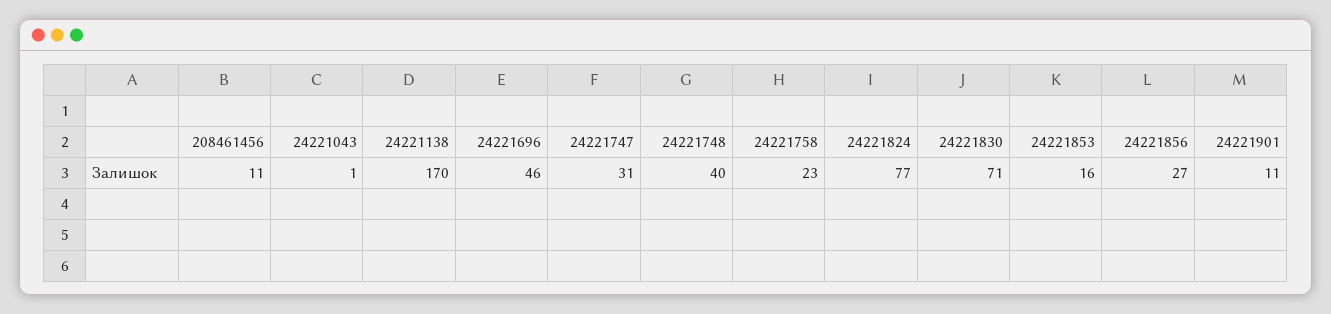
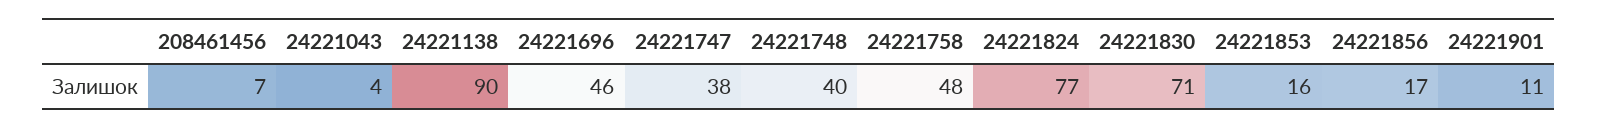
  {
-   "208461456": 11,
+   "208461456": 7,
-   "24221043": 1,
+   "24221043": 4,
-   "24221138": 170,
+   "24221138": 90,
    "24221696": 46,
-   "24221747": 31,
+   "24221747": 38,
    "24221748": 40,
-   "24221758": 23,
+   "24221758": 48,
    "24221824": 77,
    "24221830": 71,
    "24221853": 16,
-   "24221856": 27,
+   "24221856": 17,
    "24221901": 11
  }

